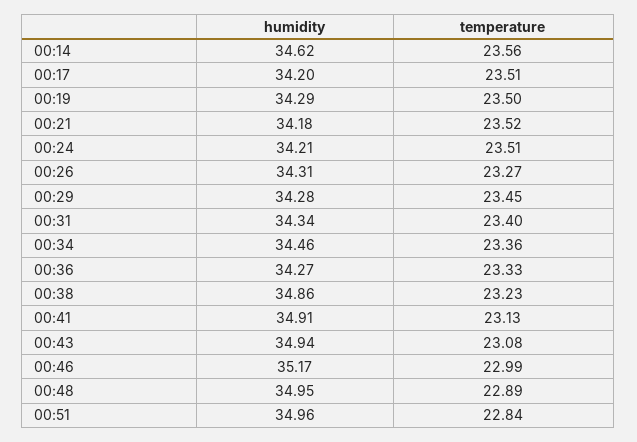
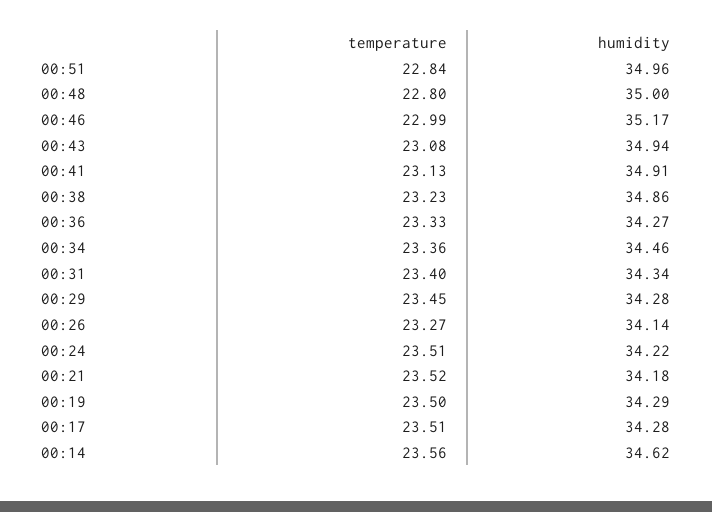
  {
    "humidity": {
      "00:14": 34.62,
-     "00:17": 34.2,
+     "00:17": 34.28,
      "00:19": 34.29,
      "00:21": 34.18,
-     "00:24": 34.21,
+     "00:24": 34.22,
-     "00:26": 34.31,
+     "00:26": 34.14,
      "00:29": 34.28,
      "00:31": 34.34,
      "00:34": 34.46,
      "00:36": 34.27,
      "00:38": 34.86,
      "00:41": 34.91,
      "00:43": 34.94,
      "00:46": 35.17,
-     "00:48": 34.95,
+     "00:48": 35,
      "00:51": 34.96
    },
    "temperature": {
      "00:14": 23.56,
      "00:17": 23.51,
      "00:19": 23.5,
      "00:21": 23.52,
      "00:24": 23.51,
      "00:26": 23.27,
      "00:29": 23.45,
      "00:31": 23.4,
      "00:34": 23.36,
      "00:36": 23.33,
      "00:38": 23.23,
      "00:41": 23.13,
      "00:43": 23.08,
      "00:46": 22.99,
-     "00:48": 22.89,
+     "00:48": 22.8,
      "00:51": 22.84
    }
  }

